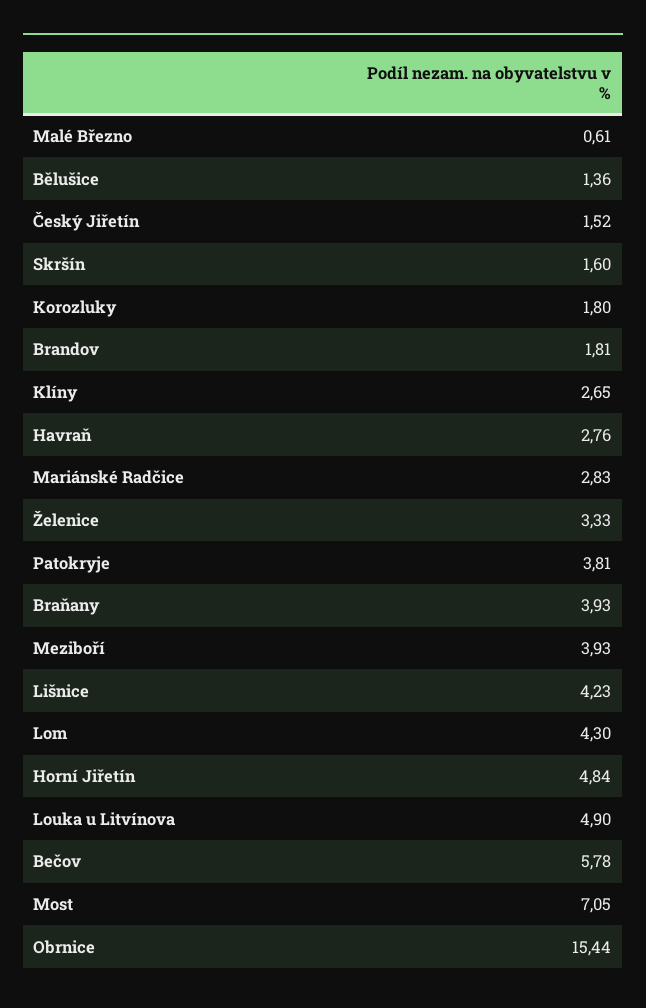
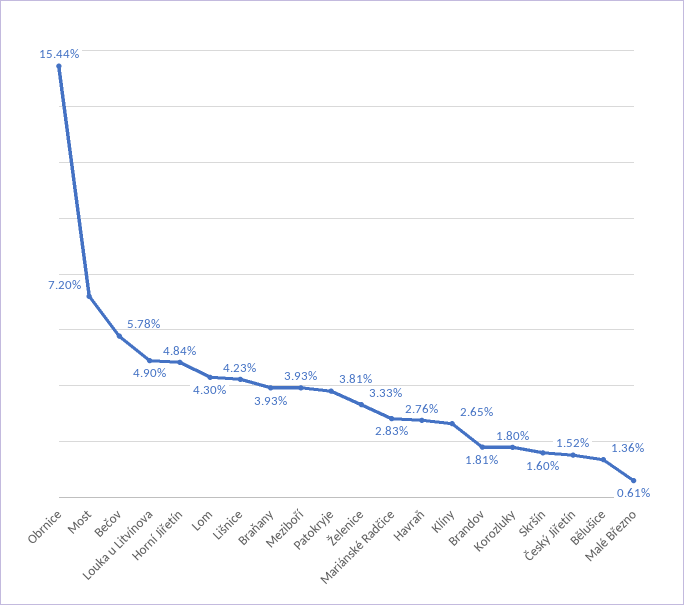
  {
    "Malé Březno": 0.61,
    "Bělušice": 1.36,
    "Český Jiřetín": 1.52,
    "Skršín": 1.6,
    "Korozluky": 1.8,
    "Brandov": 1.81,
    "Klíny": 2.65,
    "Havraň": 2.76,
    "Mariánské Radčice": 2.83,
    "Želenice": 3.33,
    "Patokryje": 3.81,
    "Braňany": 3.93,
    "Meziboří": 3.93,
    "Lišnice": 4.23,
    "Lom": 4.3,
    "Horní Jiřetín": 4.84,
    "Louka u Litvínova": 4.9,
    "Bečov": 5.78,
-   "Most": 7.05,
+   "Most": 7.2,
    "Obrnice": 15.44
  }

